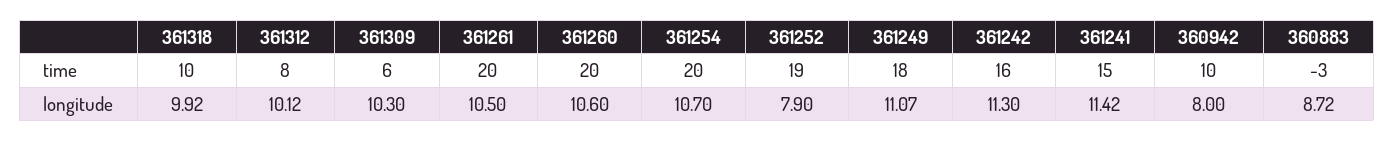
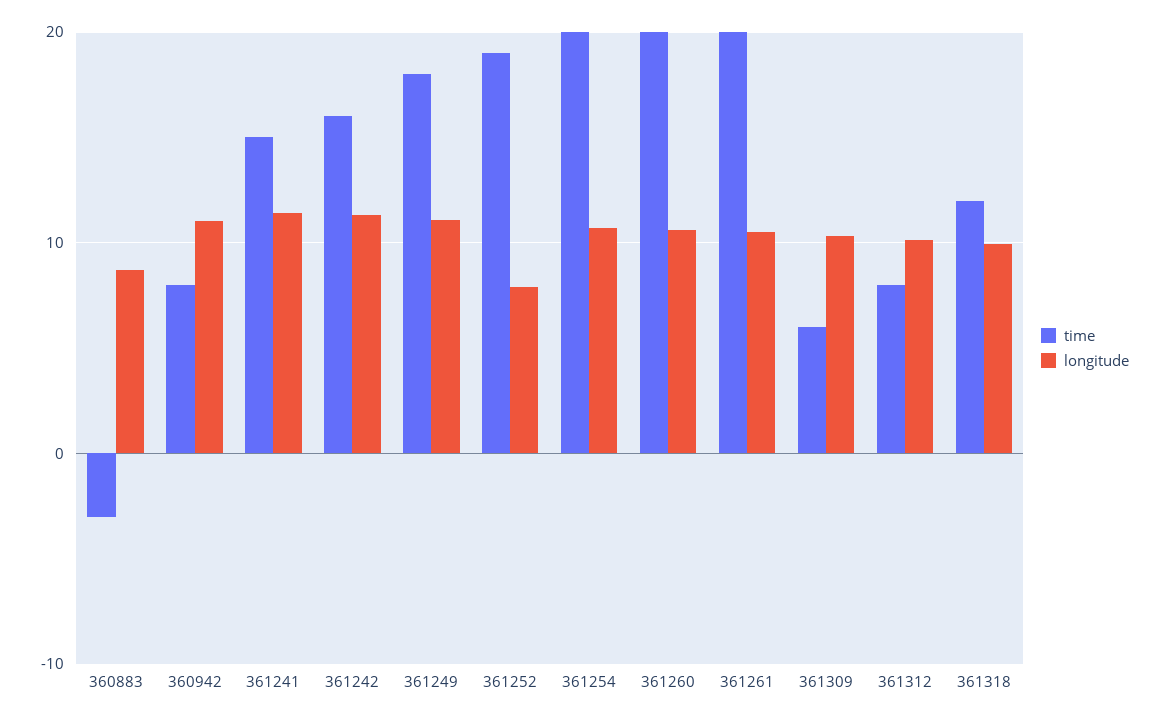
  {
    "time": {
-     "361318": 10,
+     "361318": 12,
      "361312": 8,
      "361309": 6,
      "361261": 20,
      "361260": 20,
      "361254": 20,
      "361252": 19,
      "361249": 18,
      "361242": 16,
      "361241": 15,
-     "360942": 10,
+     "360942": 8,
      "360883": -3
    },
    "longitude": {
      "361318": 9.92,
      "361312": 10.12,
      "361309": 10.3,
      "361261": 10.5,
      "361260": 10.6,
      "361254": 10.7,
      "361252": 7.9,
      "361249": 11.07,
      "361242": 11.3,
      "361241": 11.42,
-     "360942": 8,
+     "360942": 11,
      "360883": 8.72
    }
  }

